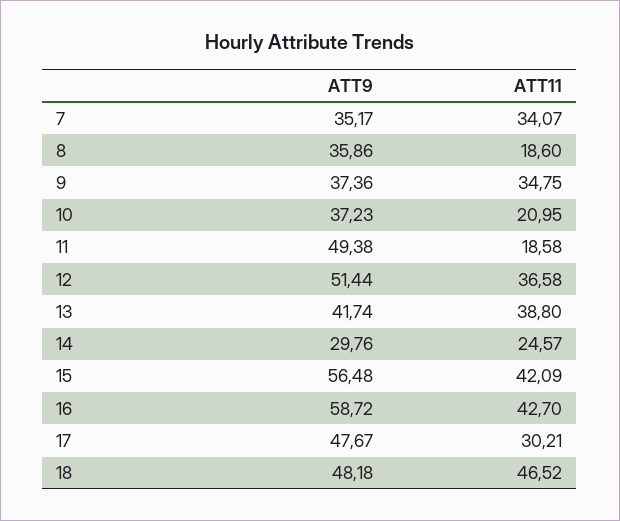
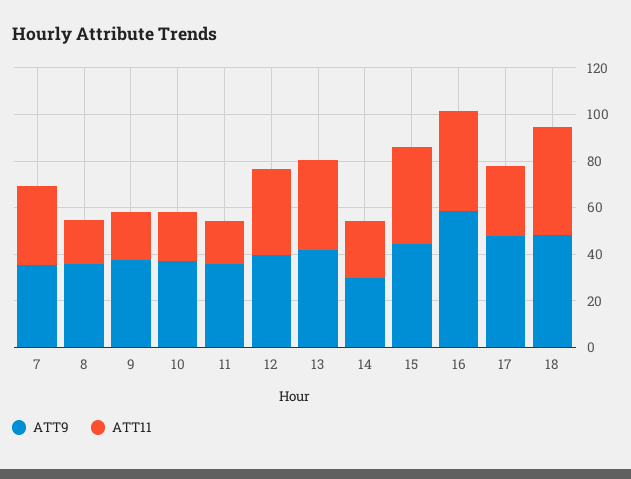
  {
    "ATT9": {
      "7": 35.17,
      "8": 35.86,
      "9": 37.36,
      "10": 37.23,
-     "11": 49.38,
+     "11": 35,
-     "12": 51.44,
+     "12": 40,
      "13": 41.74,
      "14": 29.76,
-     "15": 56.48,
+     "15": 45,
      "16": 58.72,
      "17": 47.67,
      "18": 48.18
    },
    "ATT11": {
      "7": 34.07,
      "8": 18.6,
-     "9": 34.75,
+     "9": 20,
      "10": 20.95,
      "11": 18.58,
      "12": 36.58,
      "13": 38.8,
      "14": 24.57,
      "15": 42.09,
      "16": 42.7,
      "17": 30.21,
      "18": 46.52
    }
  }

